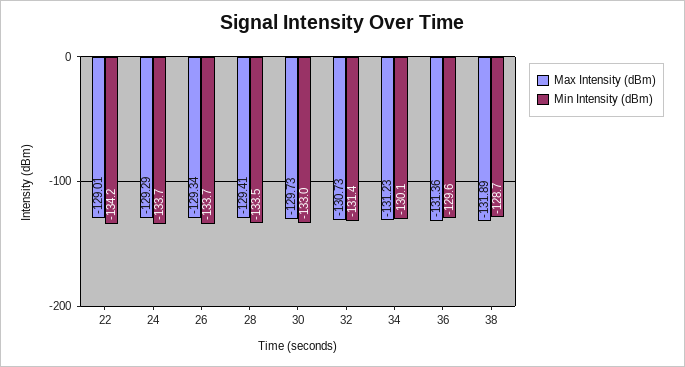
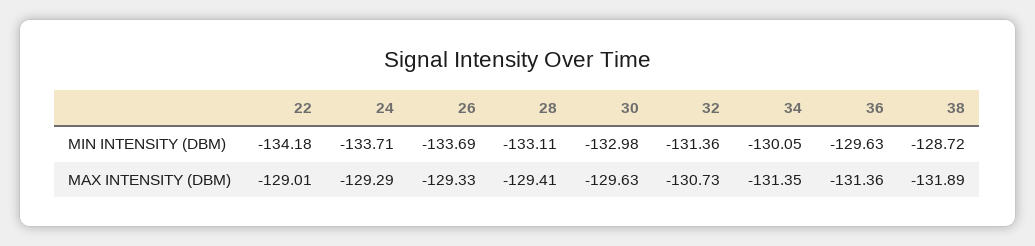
  {
    "Max Intensity (dBm)": {
      "22": -129.01,
      "24": -129.29,
-     "26": -129.34,
+     "26": -129.33,
      "28": -129.41,
-     "30": -129.73,
+     "30": -129.63,
      "32": -130.73,
-     "34": -131.23,
+     "34": -131.35,
      "36": -131.36,
      "38": -131.89
    },
    "Min Intensity (dBm)": {
      "22": -134.18,
      "24": -133.71,
      "26": -133.69,
-     "28": -133.5,
+     "28": -133.11,
      "30": -132.98,
      "32": -131.36,
      "34": -130.05,
      "36": -129.63,
      "38": -128.72
    }
  }

